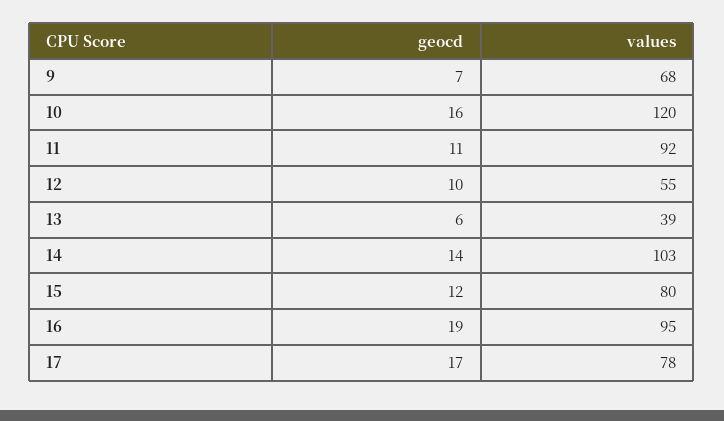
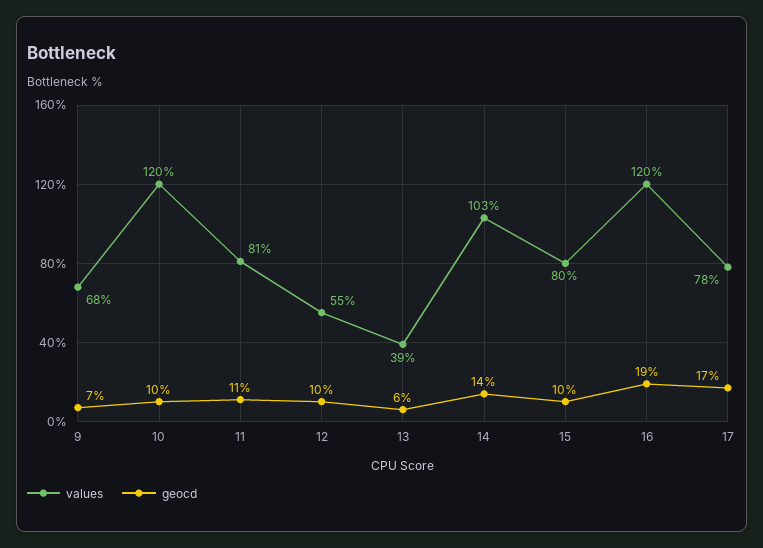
  {
    "geocd": {
      "9": 7,
-     "10": 16,
+     "10": 10,
      "11": 11,
      "12": 10,
      "13": 6,
      "14": 14,
-     "15": 12,
+     "15": 10,
      "16": 19,
      "17": 17
    },
    "values": {
      "9": 68,
      "10": 120,
-     "11": 92,
+     "11": 81,
      "12": 55,
      "13": 39,
      "14": 103,
      "15": 80,
-     "16": 95,
+     "16": 120,
      "17": 78
    }
  }

